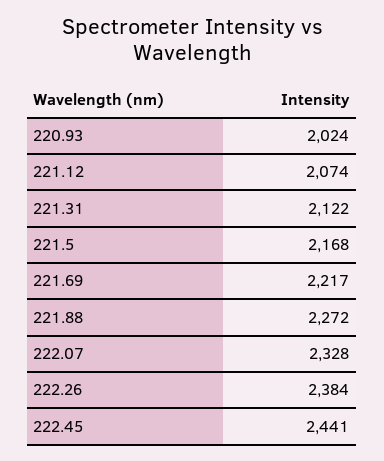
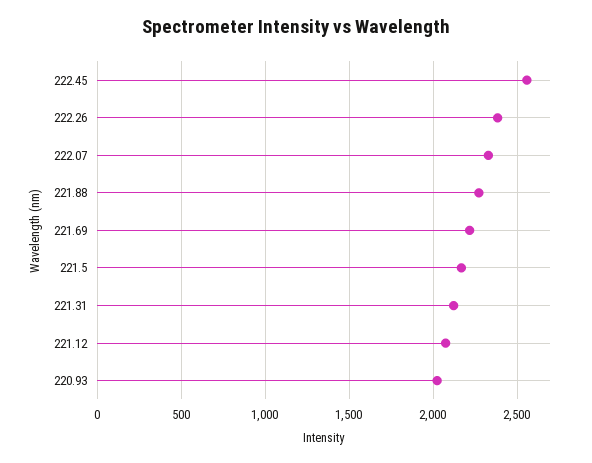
  {
    "220.93": 2024,
    "221.12": 2074,
    "221.31": 2122,
    "221.5": 2168,
    "221.69": 2217,
    "221.88": 2272,
    "222.07": 2328,
    "222.26": 2384,
-   "222.45": 2441
+   "222.45": 2550
  }

